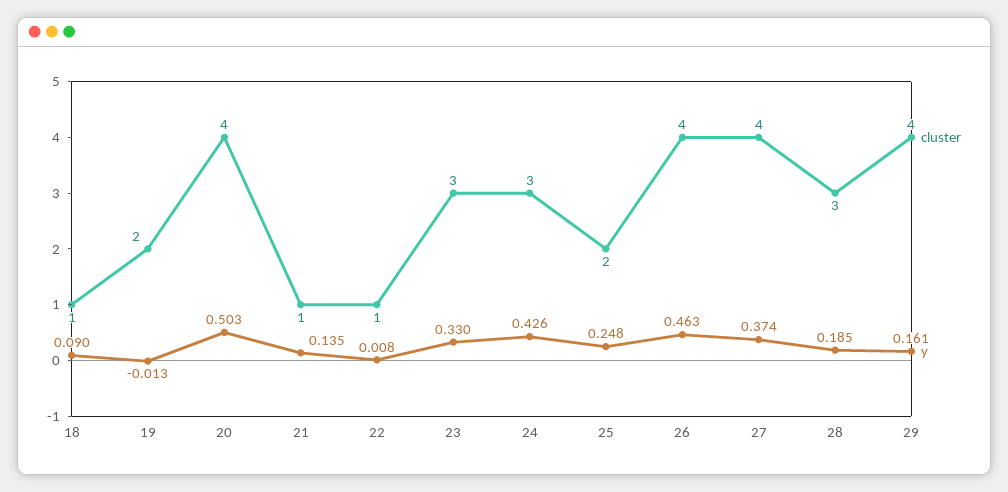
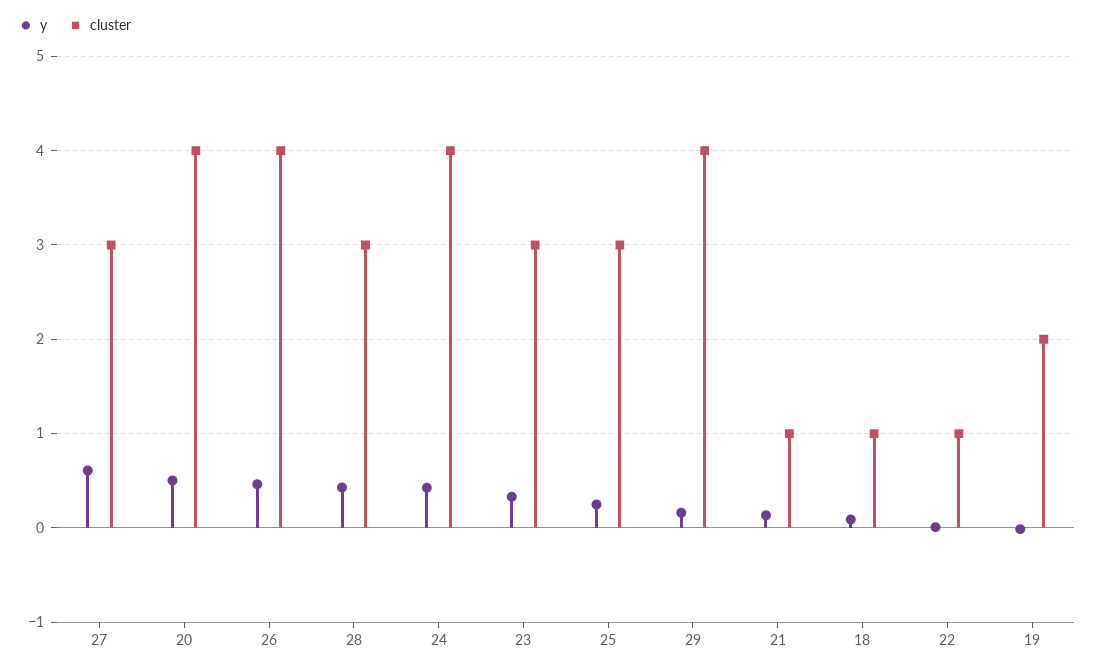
  {
    "cluster": {
      "18": 1,
      "19": 2,
      "20": 4,
      "21": 1,
      "22": 1,
      "23": 3,
-     "24": 3,
+     "24": 4,
-     "25": 2,
+     "25": 3,
      "26": 4,
-     "27": 4,
+     "27": 3,
      "28": 3,
      "29": 4
    },
    "y": {
      "18": 0.09,
      "19": -0.013,
      "20": 0.503,
      "21": 0.135,
      "22": 0.008,
      "23": 0.33,
      "24": 0.426,
      "25": 0.248,
      "26": 0.463,
-     "27": 0.374,
+     "27": 0.6,
-     "28": 0.185,
+     "28": 0.4,
      "29": 0.161
    }
  }

